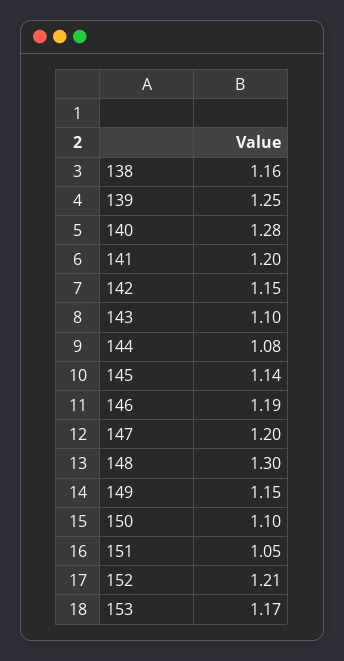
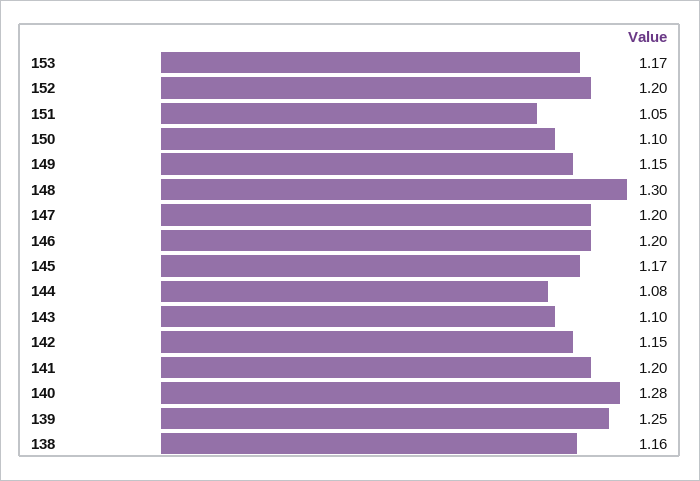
  {
    "138": 1.16,
    "139": 1.25,
    "140": 1.28,
    "141": 1.2,
    "142": 1.15,
    "143": 1.1,
    "144": 1.08,
-   "145": 1.14,
+   "145": 1.17,
-   "146": 1.19,
+   "146": 1.2,
    "147": 1.2,
    "148": 1.3,
    "149": 1.15,
    "150": 1.1,
    "151": 1.05,
-   "152": 1.21,
+   "152": 1.2,
    "153": 1.17
  }

